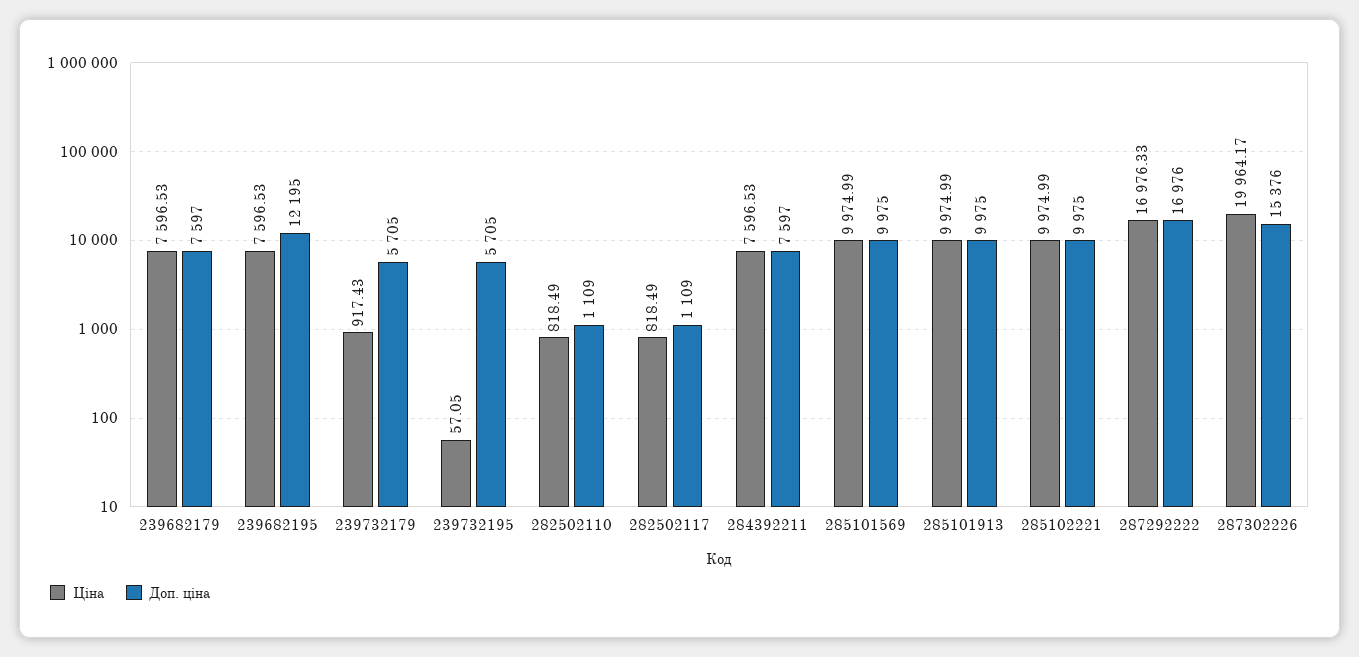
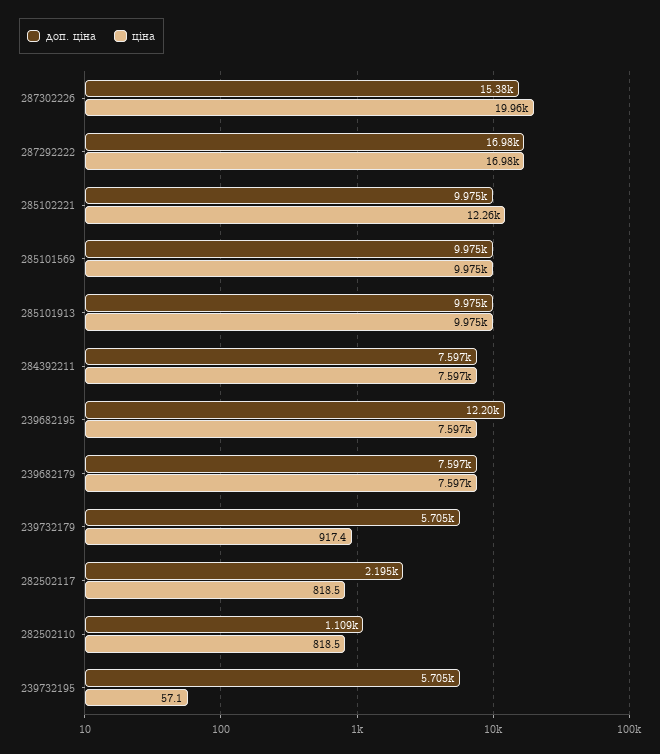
  {
    "Ціна": {
      "239682179": 7596.53,
      "239682195": 7596.53,
      "239732179": 917.43,
      "239732195": 57.05,
      "282502110": 818.49,
      "282502117": 818.49,
      "284392211": 7596.53,
      "285101569": 9974.99,
      "285101913": 9974.99,
-     "285102221": 9974.99,
+     "285102221": 12260,
      "287292222": 16976.33,
      "287302226": 19964.17
    },
    "Доп. ціна": {
      "239682179": 7597,
      "239682195": 12195,
      "239732179": 5705,
      "239732195": 5705,
      "282502110": 1109,
-     "282502117": 1109,
+     "282502117": 2195,
      "284392211": 7597,
      "285101569": 9975,
      "285101913": 9975,
      "285102221": 9975,
      "287292222": 16976,
      "287302226": 15376
    }
  }

